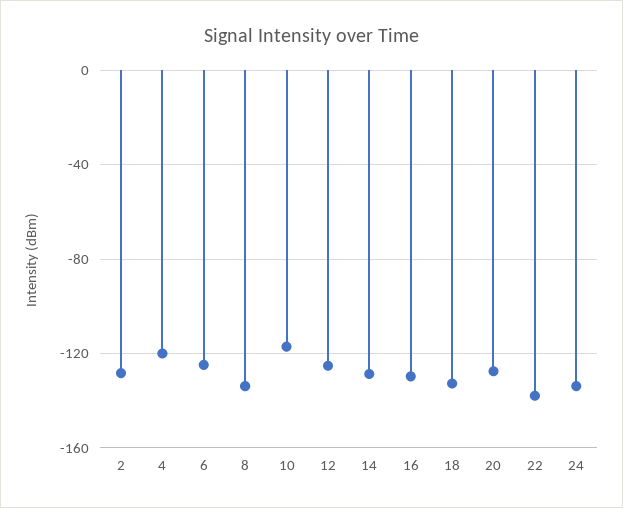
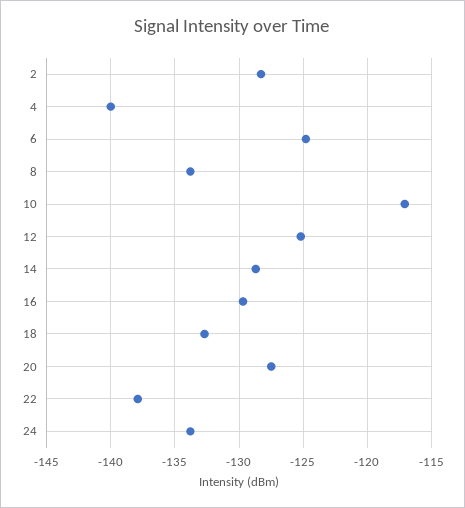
  {
    "2": -128.5,
-   "4": -120,
+   "4": -140,
    "6": -125,
    "8": -134,
    "10": -117,
    "12": -125,
    "14": -128.5,
    "16": -129.5,
    "18": -132.5,
    "20": -127.5,
    "22": -138,
    "24": -134
  }

